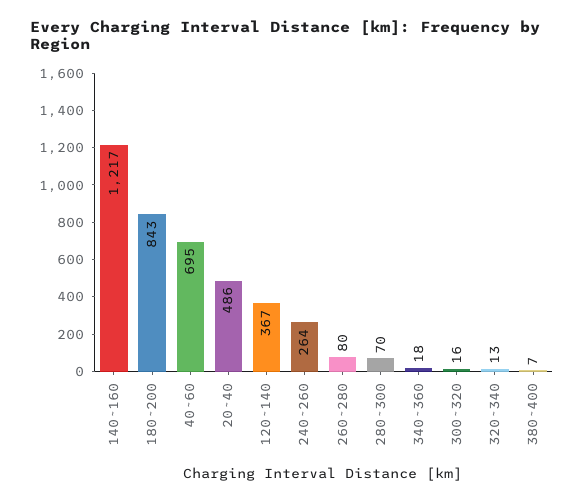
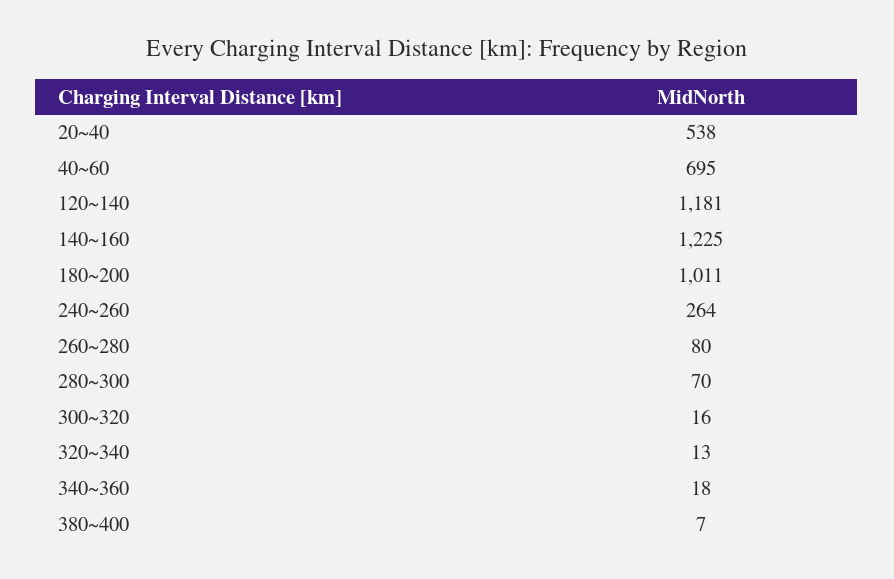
  {
-   "140~160": 1217,
+   "140~160": 1225,
-   "180~200": 843,
+   "180~200": 1011,
    "40~60": 695,
-   "20~40": 486,
+   "20~40": 538,
-   "120~140": 367,
+   "120~140": 1181,
    "240~260": 264,
    "260~280": 80,
    "280~300": 70,
    "340~360": 18,
    "300~320": 16,
    "320~340": 13,
    "380~400": 7
  }

